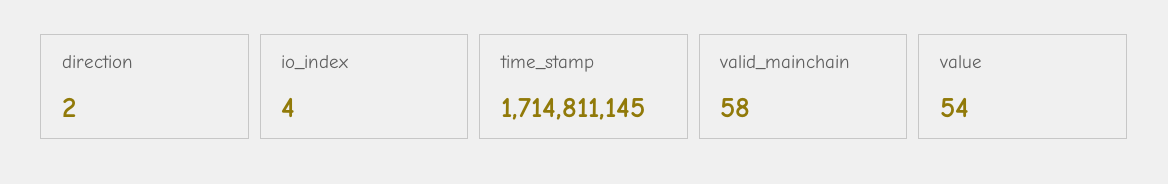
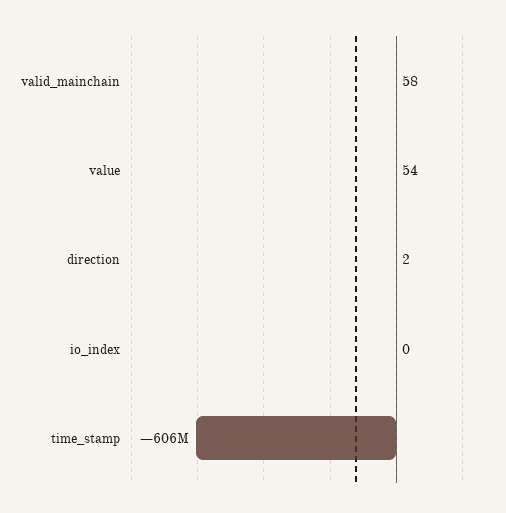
  {
    "direction": 2,
-   "io_index": 4,
+   "io_index": 0,
-   "time_stamp": 1714811145,
+   "time_stamp": -606000000,
    "valid_mainchain": 58,
    "value": 54
  }

